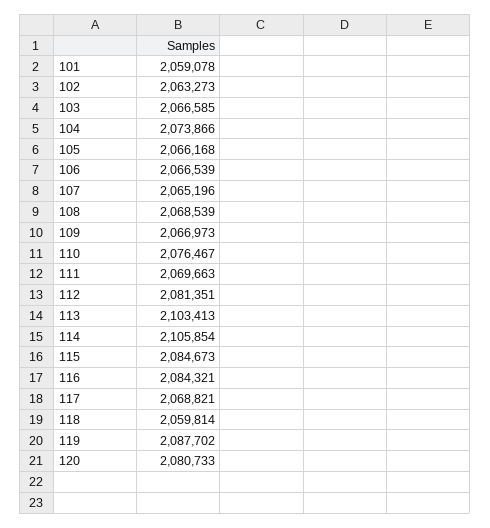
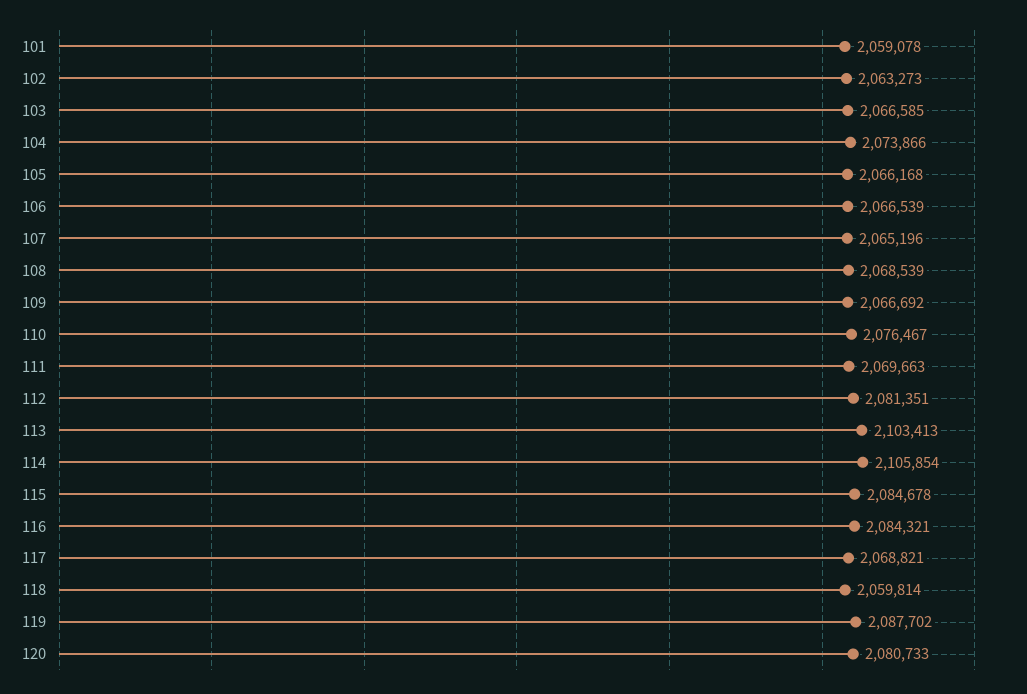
  {
    "101": 2059078,
    "102": 2063273,
    "103": 2066585,
    "104": 2073866,
    "105": 2066168,
    "106": 2066539,
    "107": 2065196,
    "108": 2068539,
-   "109": 2066973,
+   "109": 2066692,
    "110": 2076467,
    "111": 2069663,
    "112": 2081351,
    "113": 2103413,
    "114": 2105854,
-   "115": 2084673,
+   "115": 2084678,
    "116": 2084321,
    "117": 2068821,
    "118": 2059814,
    "119": 2087702,
    "120": 2080733
  }

